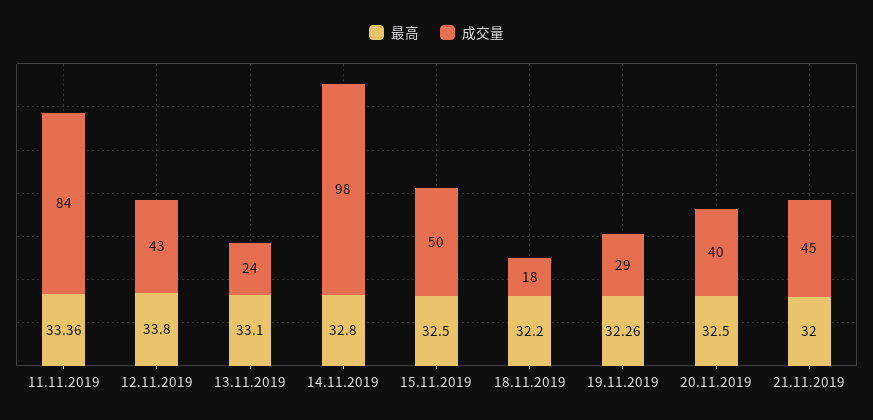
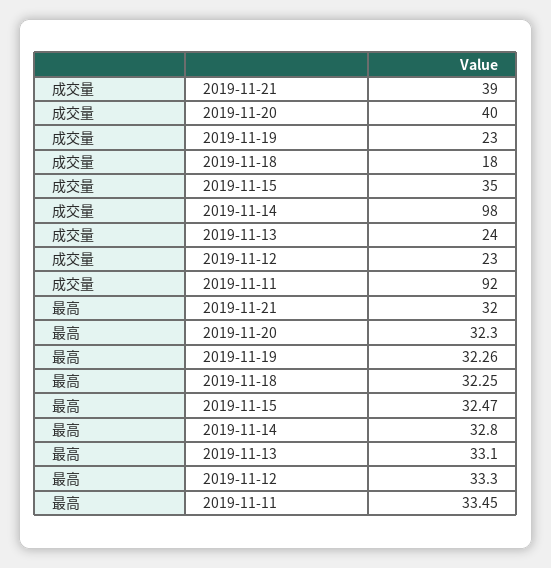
  {
    "最高": {
-     "11.11.2019": 33.36,
+     "11.11.2019": 33.45,
-     "12.11.2019": 33.8,
+     "12.11.2019": 33.3,
      "13.11.2019": 33.1,
      "14.11.2019": 32.8,
-     "15.11.2019": 32.5,
+     "15.11.2019": 32.47,
-     "18.11.2019": 32.2,
+     "18.11.2019": 32.25,
      "19.11.2019": 32.26,
-     "20.11.2019": 32.5,
+     "20.11.2019": 32.3,
      "21.11.2019": 32
    },
    "成交量": {
-     "11.11.2019": 84,
+     "11.11.2019": 92,
-     "12.11.2019": 43,
+     "12.11.2019": 23,
      "13.11.2019": 24,
      "14.11.2019": 98,
-     "15.11.2019": 50,
+     "15.11.2019": 35,
      "18.11.2019": 18,
-     "19.11.2019": 29,
+     "19.11.2019": 23,
      "20.11.2019": 40,
-     "21.11.2019": 45
+     "21.11.2019": 39
    }
  }

